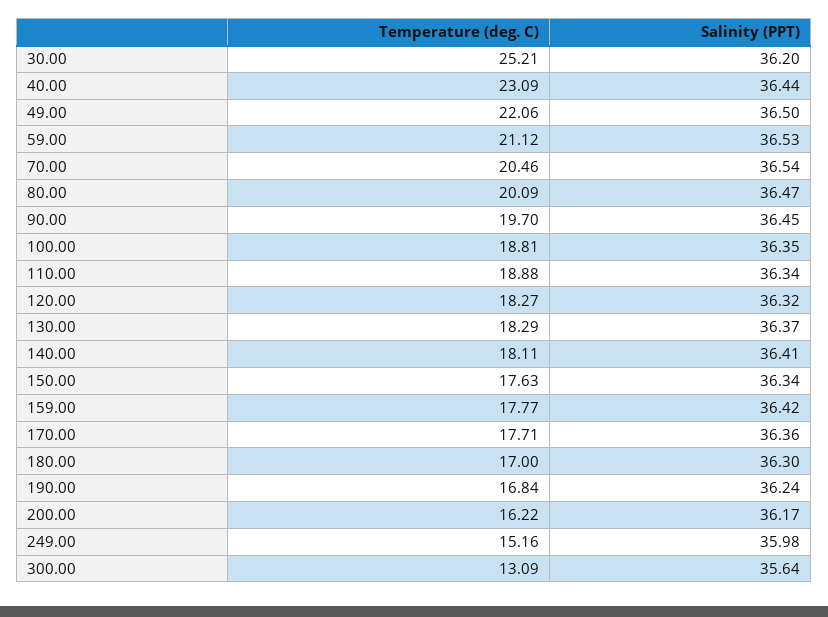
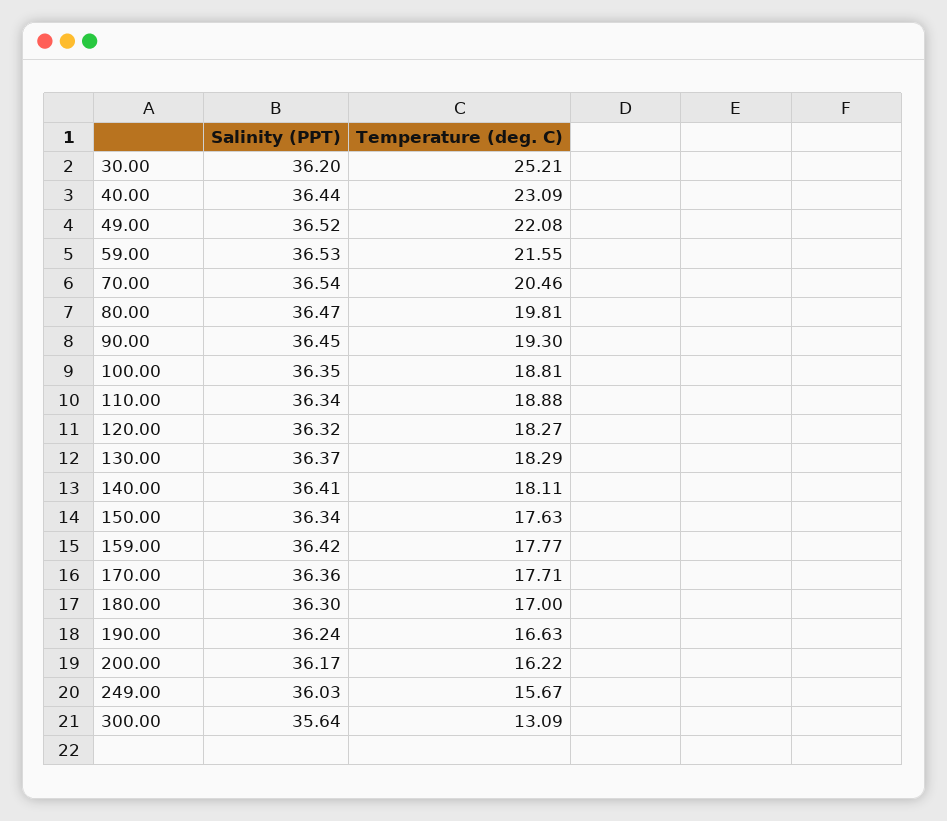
  {
    "Temperature (deg. C)": {
      "30.00": 25.21,
      "40.00": 23.09,
-     "49.00": 22.06,
+     "49.00": 22.08,
-     "59.00": 21.12,
+     "59.00": 21.55,
      "70.00": 20.46,
-     "80.00": 20.09,
+     "80.00": 19.81,
-     "90.00": 19.7,
+     "90.00": 19.3,
      "100.00": 18.81,
      "110.00": 18.88,
      "120.00": 18.27,
      "130.00": 18.29,
      "140.00": 18.11,
      "150.00": 17.63,
      "159.00": 17.77,
      "170.00": 17.71,
      "180.00": 17,
-     "190.00": 16.84,
+     "190.00": 16.63,
      "200.00": 16.22,
-     "249.00": 15.16,
+     "249.00": 15.67,
      "300.00": 13.09
    },
    "Salinity (PPT)": {
      "30.00": 36.2,
      "40.00": 36.44,
-     "49.00": 36.5,
+     "49.00": 36.52,
      "59.00": 36.53,
      "70.00": 36.54,
      "80.00": 36.47,
      "90.00": 36.45,
      "100.00": 36.35,
      "110.00": 36.34,
      "120.00": 36.32,
      "130.00": 36.37,
      "140.00": 36.41,
      "150.00": 36.34,
      "159.00": 36.42,
      "170.00": 36.36,
      "180.00": 36.3,
      "190.00": 36.24,
      "200.00": 36.17,
-     "249.00": 35.98,
+     "249.00": 36.03,
      "300.00": 35.64
    }
  }

